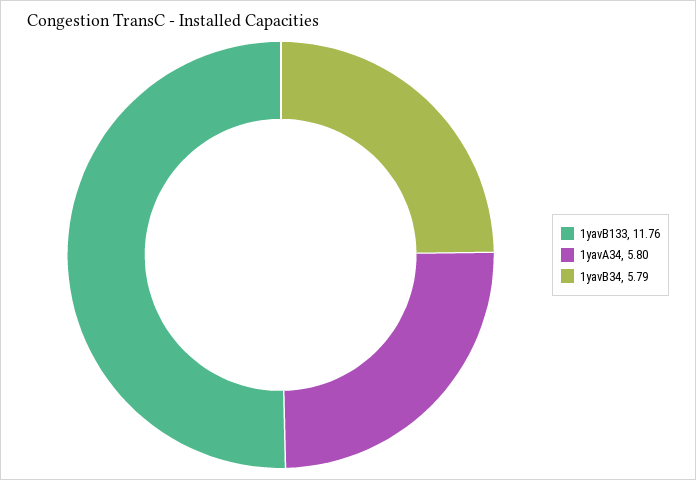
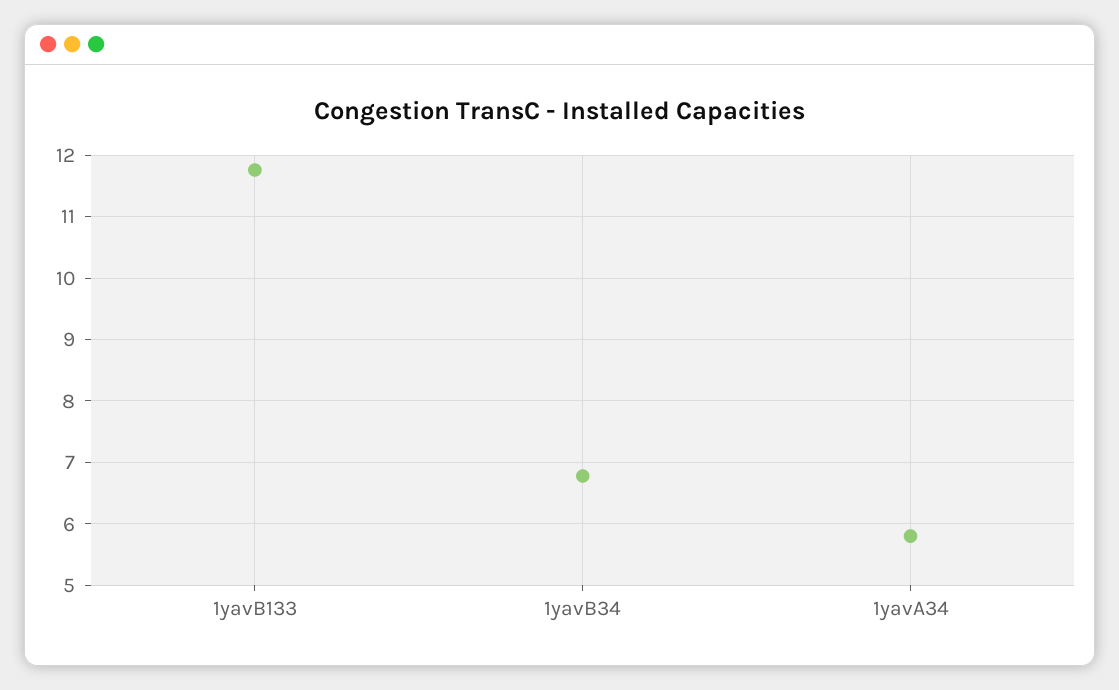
  {
    "1yavB133": 11.76,
    "1yavA34": 5.8,
-   "1yavB34": 5.79
+   "1yavB34": 6.8
  }

